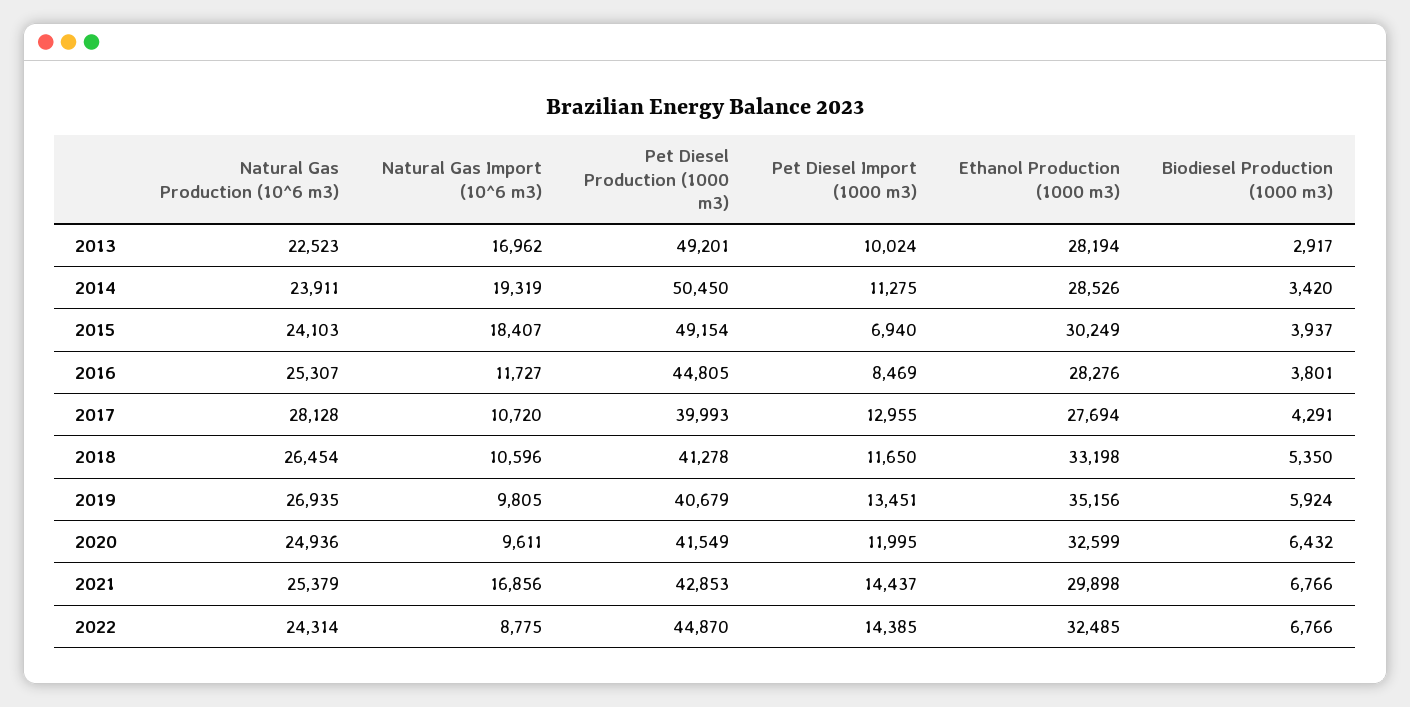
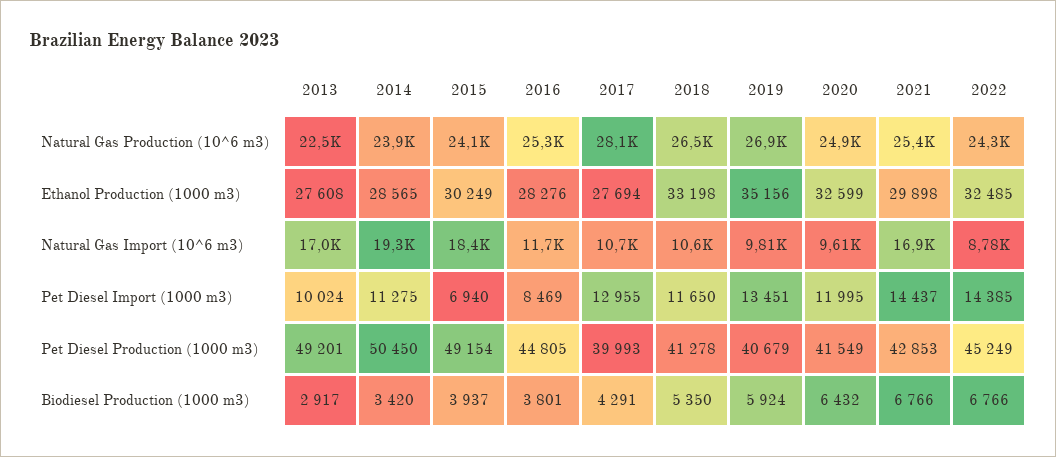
  {
    "Natural Gas Production (10^6 m3)": {
      "2013": 22523,
      "2014": 23911,
      "2015": 24103,
      "2016": 25307,
      "2017": 28128,
      "2018": 26454,
      "2019": 26935,
      "2020": 24936,
      "2021": 25379,
      "2022": 24314
    },
    "Natural Gas Import (10^6 m3)": {
      "2013": 16962,
      "2014": 19319,
      "2015": 18407,
      "2016": 11727,
      "2017": 10720,
      "2018": 10596,
      "2019": 9805,
      "2020": 9611,
      "2021": 16856,
      "2022": 8775
    },
    "Pet Diesel Production (1000 m3)": {
      "2013": 49201,
      "2014": 50450,
      "2015": 49154,
      "2016": 44805,
      "2017": 39993,
      "2018": 41278,
      "2019": 40679,
      "2020": 41549,
      "2021": 42853,
-     "2022": 44870
+     "2022": 45249
    },
    "Pet Diesel Import (1000 m3)": {
      "2013": 10024,
      "2014": 11275,
      "2015": 6940,
      "2016": 8469,
      "2017": 12955,
      "2018": 11650,
      "2019": 13451,
      "2020": 11995,
      "2021": 14437,
      "2022": 14385
    },
    "Ethanol Production (1000 m3)": {
-     "2013": 28194,
+     "2013": 27608,
-     "2014": 28526,
+     "2014": 28565,
      "2015": 30249,
      "2016": 28276,
      "2017": 27694,
      "2018": 33198,
      "2019": 35156,
      "2020": 32599,
      "2021": 29898,
      "2022": 32485
    },
    "Biodiesel Production (1000 m3)": {
      "2013": 2917,
      "2014": 3420,
      "2015": 3937,
      "2016": 3801,
      "2017": 4291,
      "2018": 5350,
      "2019": 5924,
      "2020": 6432,
      "2021": 6766,
      "2022": 6766
    }
  }

